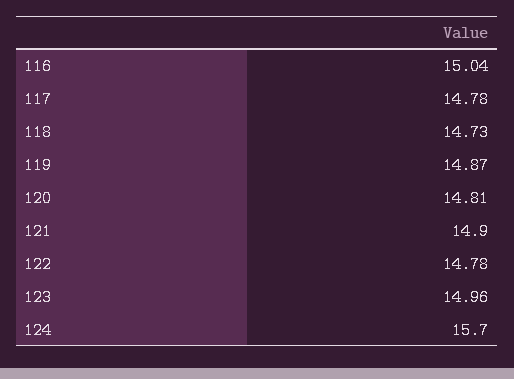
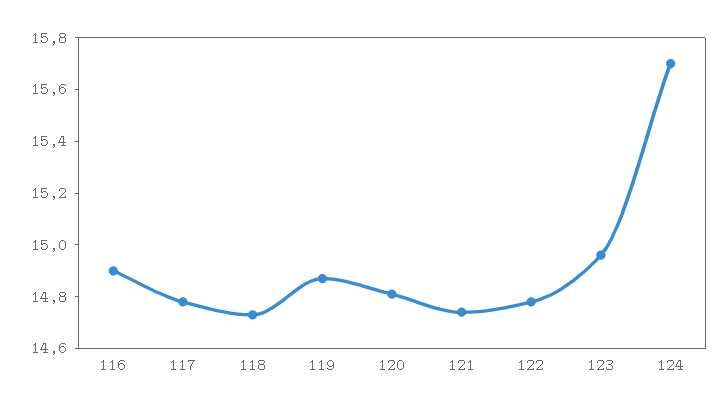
  {
-   "116": 15.04,
+   "116": 14.9,
    "117": 14.78,
    "118": 14.73,
    "119": 14.87,
    "120": 14.81,
-   "121": 14.9,
+   "121": 14.75,
    "122": 14.78,
    "123": 14.96,
    "124": 15.7
  }

